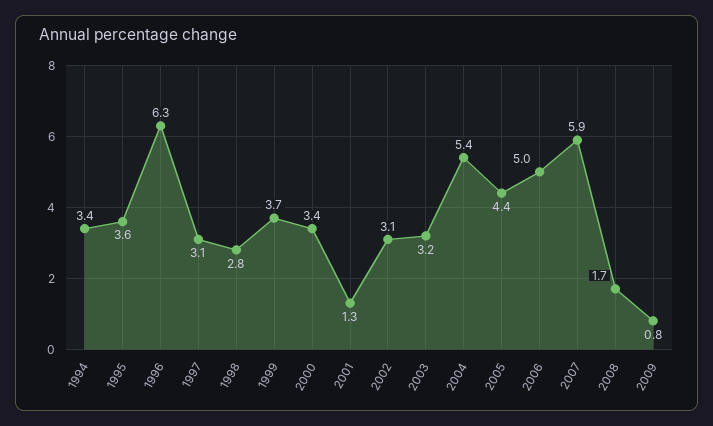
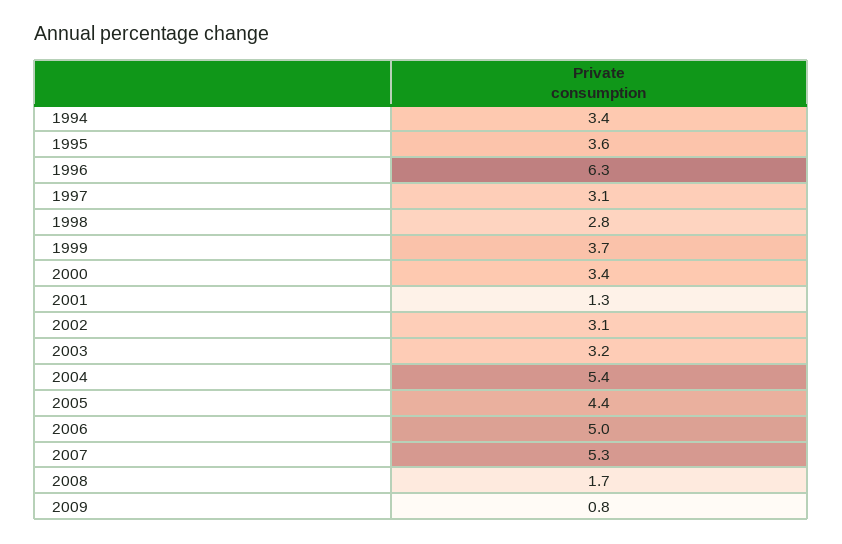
  {
    "1994": 3.4,
    "1995": 3.6,
    "1996": 6.3,
    "1997": 3.1,
    "1998": 2.8,
    "1999": 3.7,
    "2000": 3.4,
    "2001": 1.3,
    "2002": 3.1,
    "2003": 3.2,
    "2004": 5.4,
    "2005": 4.4,
    "2006": 5,
-   "2007": 5.9,
+   "2007": 5.3,
    "2008": 1.7,
    "2009": 0.8
  }

